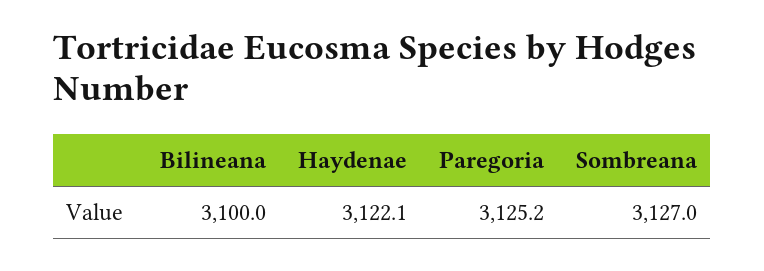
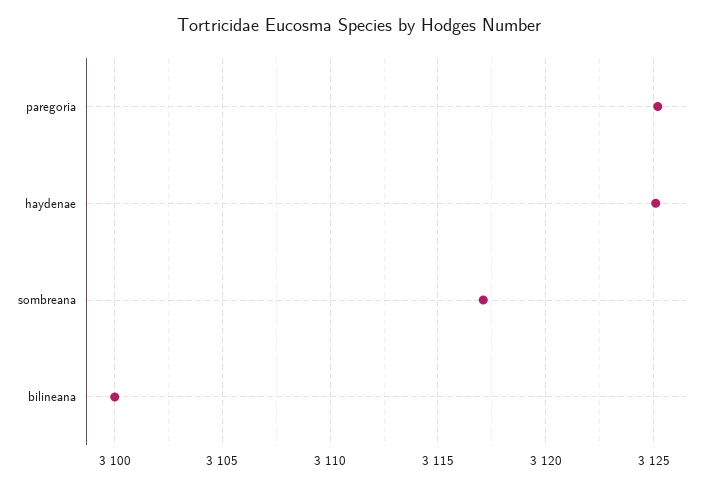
  {
    "Bilineana": 3100,
-   "Haydenae": 3122.1,
+   "Haydenae": 3125,
    "Paregoria": 3125.2,
-   "Sombreana": 3127
+   "Sombreana": 3117
  }

